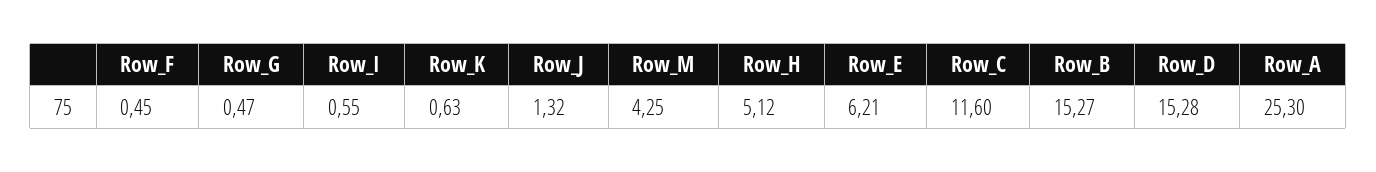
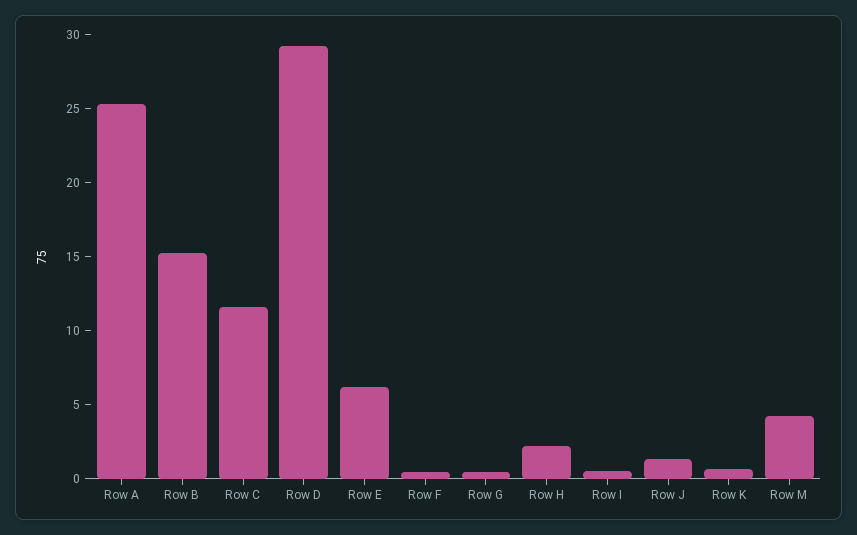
  {
    "Row_F": 0.45,
    "Row_G": 0.47,
    "Row_I": 0.55,
    "Row_K": 0.63,
    "Row_J": 1.32,
    "Row_M": 4.25,
-   "Row_H": 5.12,
+   "Row_H": 2,
    "Row_E": 6.21,
    "Row_C": 11.6,
    "Row_B": 15.27,
-   "Row_D": 15.28,
+   "Row_D": 29,
    "Row_A": 25.3
  }

